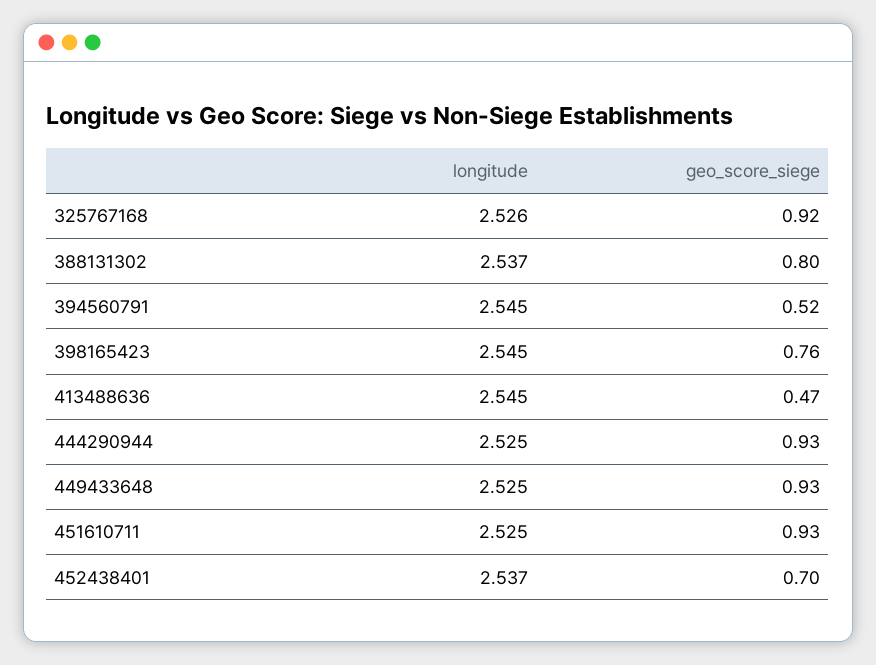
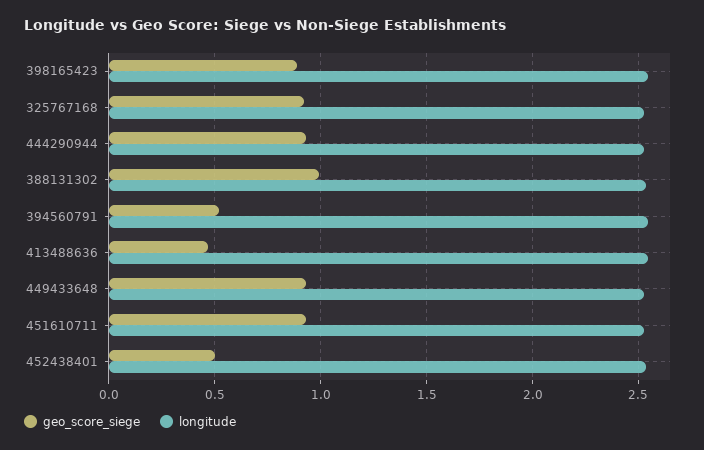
  {
    "longitude": {
      "325767168": 2.526,
      "388131302": 2.537,
      "394560791": 2.545,
      "398165423": 2.545,
      "413488636": 2.545,
      "444290944": 2.525,
      "449433648": 2.525,
      "451610711": 2.525,
      "452438401": 2.537
    },
    "geo_score_siege": {
      "325767168": 0.92,
-     "388131302": 0.8,
+     "388131302": 1,
      "394560791": 0.52,
-     "398165423": 0.76,
+     "398165423": 0.9,
      "413488636": 0.47,
      "444290944": 0.93,
      "449433648": 0.93,
      "451610711": 0.93,
-     "452438401": 0.7
+     "452438401": 0.5
    }
  }

